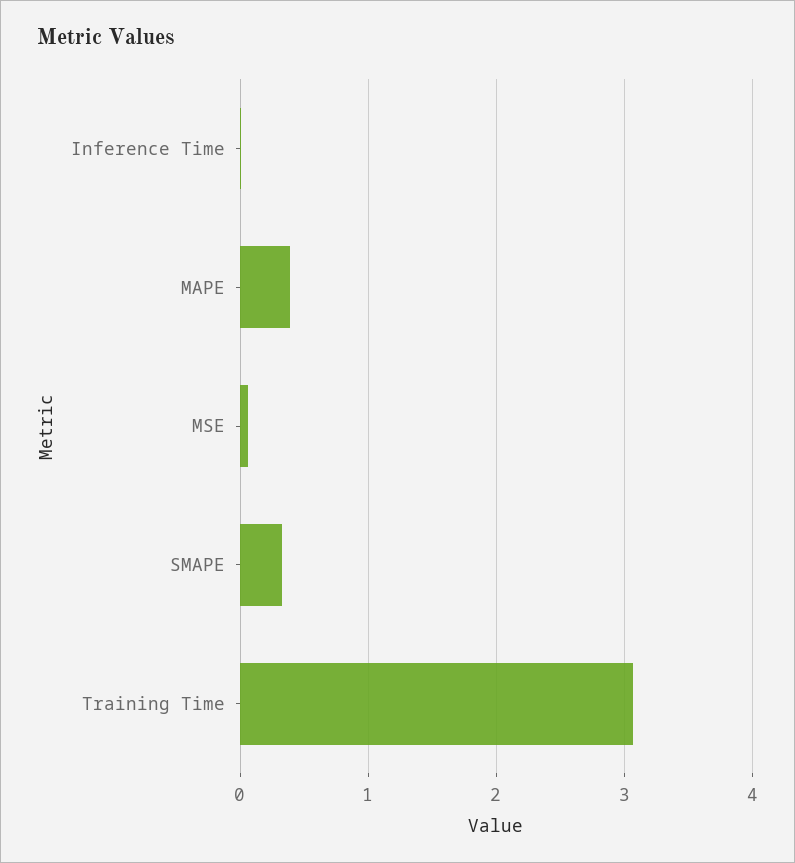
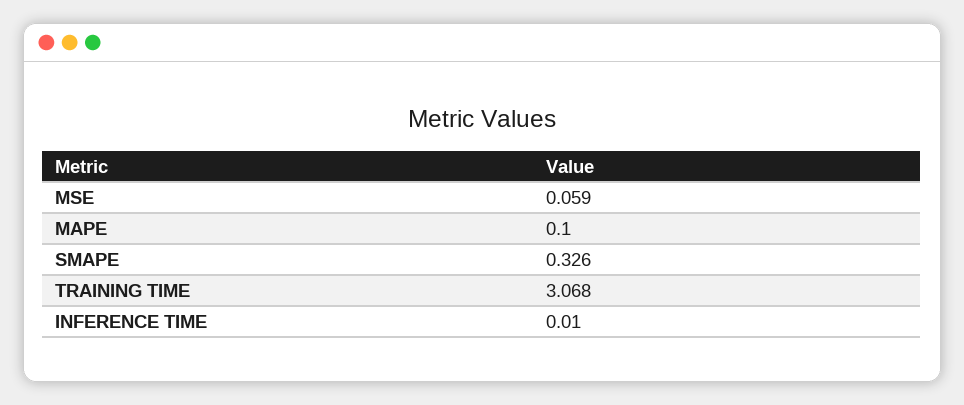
  {
    "Inference Time": 0.01,
-   "MAPE": 0.4,
+   "MAPE": 0.1,
    "MSE": 0.059,
    "SMAPE": 0.326,
    "Training Time": 3.068
  }

